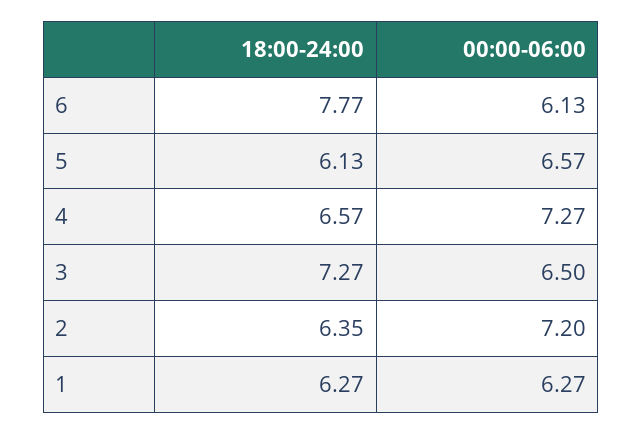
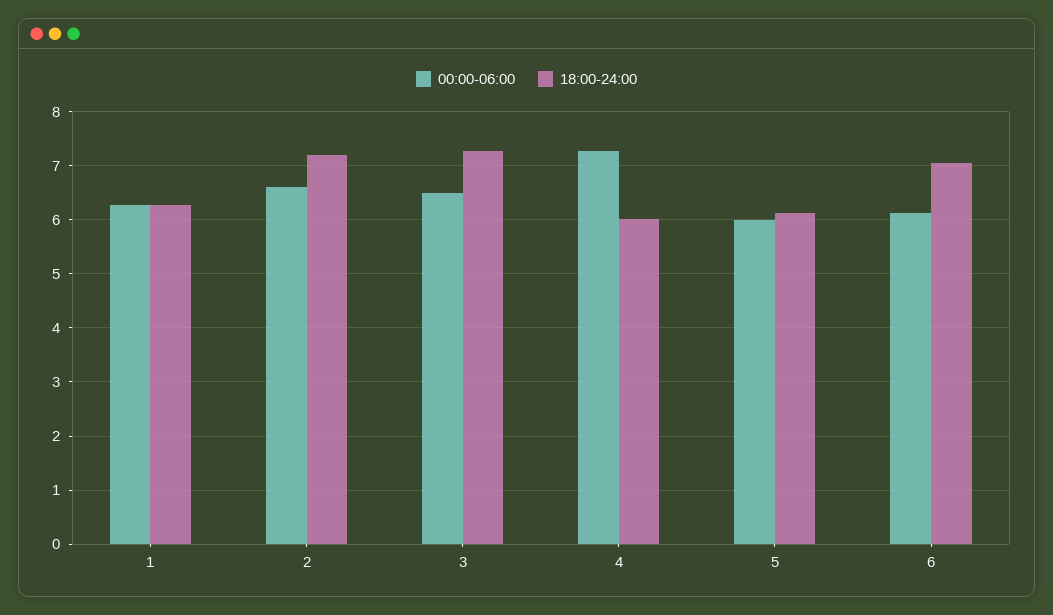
  {
    "18:00-24:00": {
-     "6": 7.77,
+     "6": 7,
      "5": 6.13,
-     "4": 6.57,
+     "4": 6,
      "3": 7.27,
-     "2": 6.35,
+     "2": 7.2,
      "1": 6.27
    },
    "00:00-06:00": {
      "6": 6.13,
-     "5": 6.57,
+     "5": 6,
      "4": 7.27,
      "3": 6.5,
-     "2": 7.2,
+     "2": 6.6,
      "1": 6.27
    }
  }

